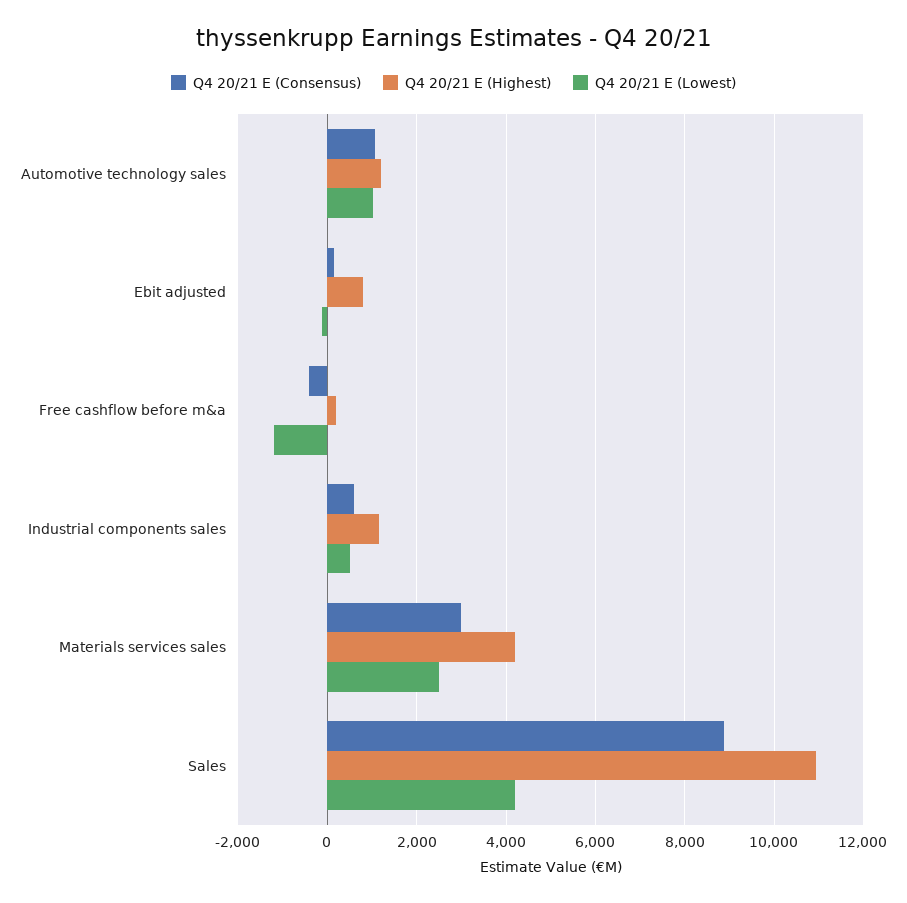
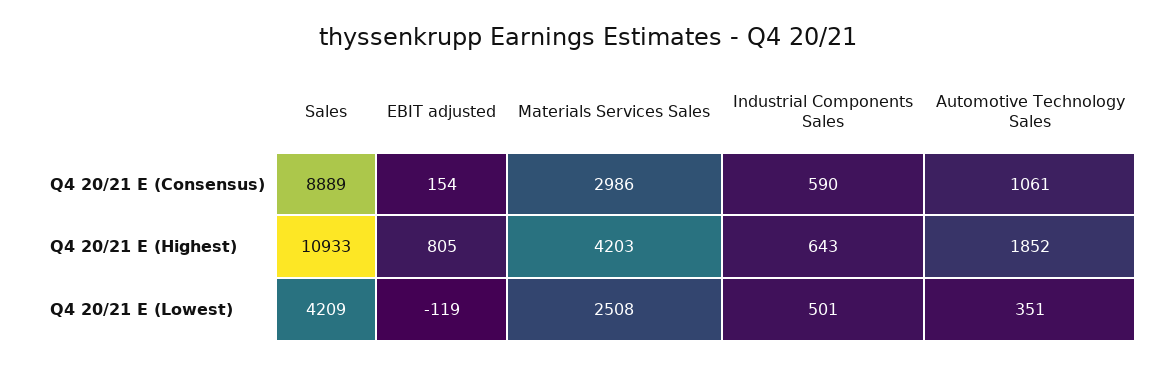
  {
    "Q4 20/21 E (Consensus)": {
      "Automotive technology sales": 1061,
      "Ebit adjusted": 154,
-     "Free cashflow before m&a": -400,
      "Industrial components sales": 590,
      "Materials services sales": 2986,
      "Sales": 8889
    },
    "Q4 20/21 E (Highest)": {
-     "Automotive technology sales": 1200,
+     "Automotive technology sales": 1852,
      "Ebit adjusted": 805,
-     "Free cashflow before m&a": 200,
-     "Industrial components sales": 1200,
+     "Industrial components sales": 643,
      "Materials services sales": 4203,
      "Sales": 10933
    },
    "Q4 20/21 E (Lowest)": {
-     "Automotive technology sales": 1000,
+     "Automotive technology sales": 351,
      "Ebit adjusted": -119,
-     "Free cashflow before m&a": -1200,
      "Industrial components sales": 501,
      "Materials services sales": 2508,
      "Sales": 4209
    }
  }

